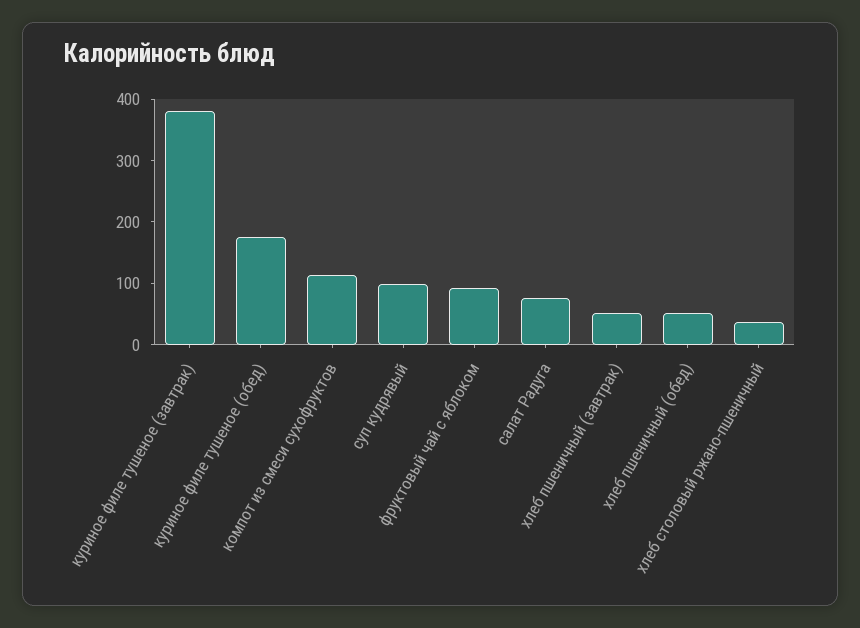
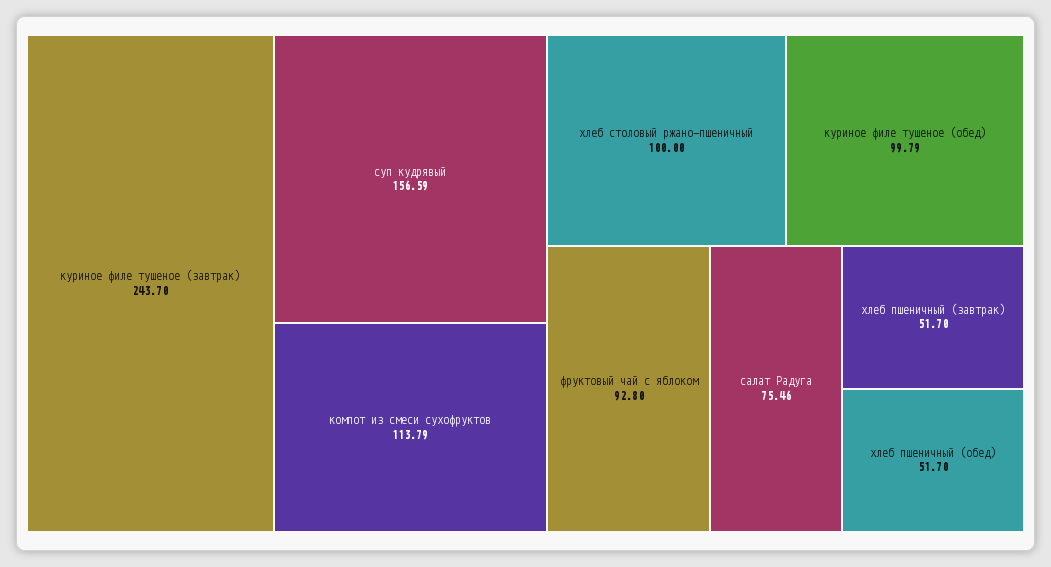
  {
-   "куриное филе тушеное (завтрак)": 380,
+   "куриное филе тушеное (завтрак)": 243.7,
-   "куриное филе тушеное (обед)": 180,
+   "куриное филе тушеное (обед)": 99.79,
    "компот из смеси сухофруктов": 113.79,
-   "суп кудрявый": 100,
+   "суп кудрявый": 156.59,
    "фруктовый чай с яблоком": 92.8,
    "салат Радуга": 75.46,
    "хлеб пшеничный (завтрак)": 51.7,
    "хлеб пшеничный (обед)": 51.7,
-   "хлеб столовый ржано-пшеничный": 40
+   "хлеб столовый ржано-пшеничный": 100
  }

